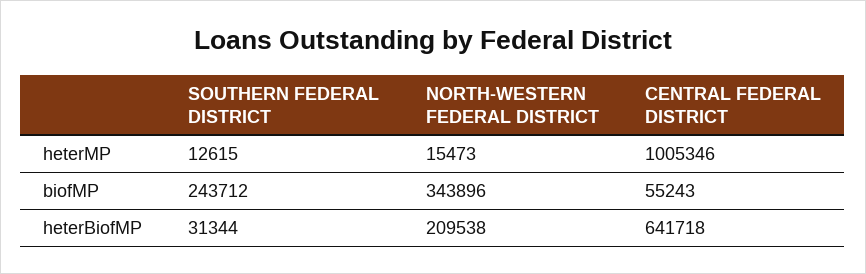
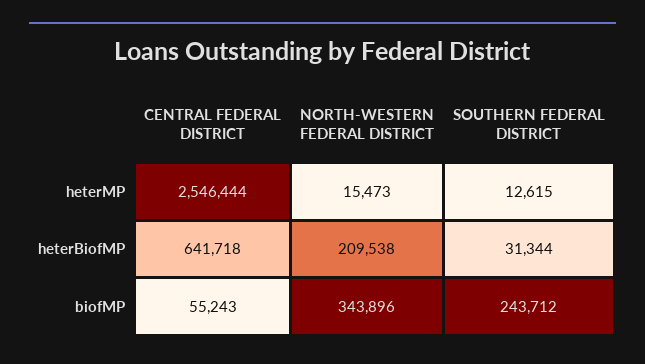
  {
    "SOUTHERN FEDERAL DISTRICT": {
      "heterMP": 12615,
      "biofMP": 243712,
      "heterBiofMP": 31344
    },
    "NORTH-WESTERN FEDERAL DISTRICT": {
      "heterMP": 15473,
      "biofMP": 343896,
      "heterBiofMP": 209538
    },
    "CENTRAL FEDERAL DISTRICT": {
-     "heterMP": 1005346,
+     "heterMP": 2546444,
      "biofMP": 55243,
      "heterBiofMP": 641718
    }
  }

